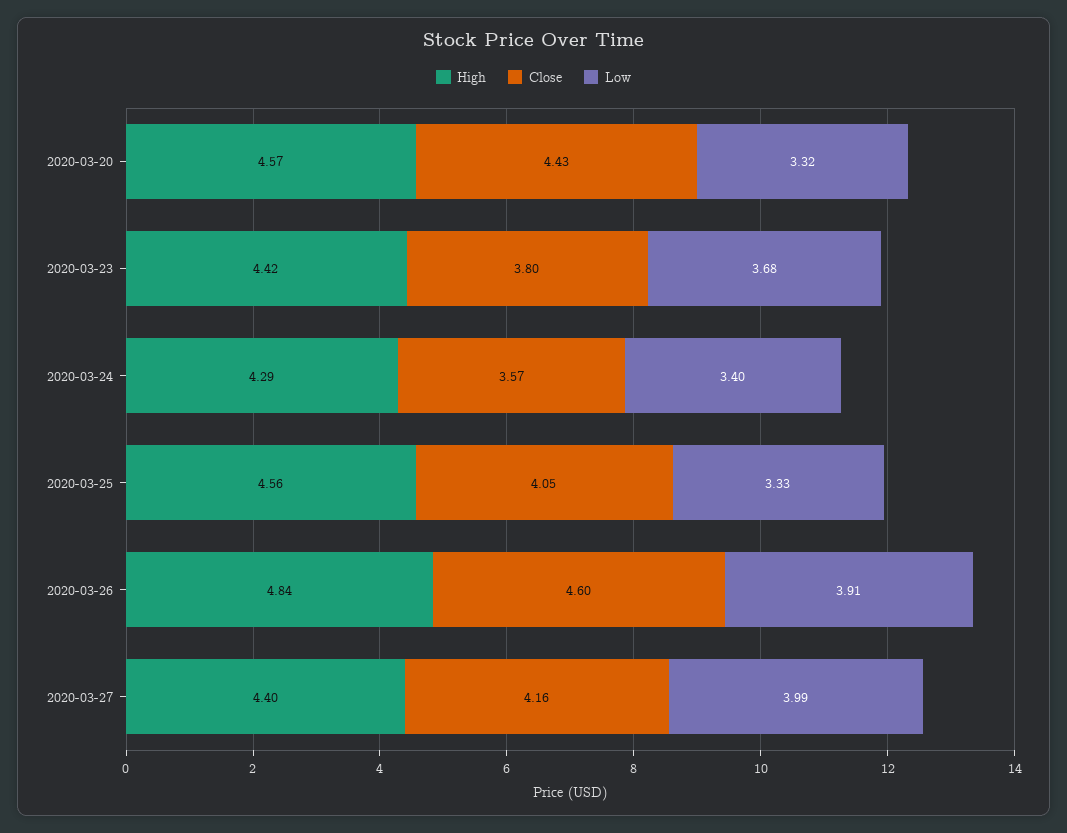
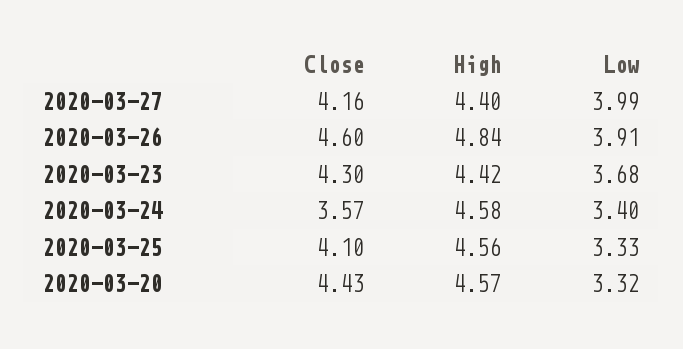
  {
    "High": {
      "2020-03-20": 4.57,
      "2020-03-23": 4.42,
-     "2020-03-24": 4.29,
+     "2020-03-24": 4.58,
      "2020-03-25": 4.56,
      "2020-03-26": 4.84,
      "2020-03-27": 4.4
    },
    "Close": {
      "2020-03-20": 4.43,
-     "2020-03-23": 3.8,
+     "2020-03-23": 4.3,
      "2020-03-24": 3.57,
-     "2020-03-25": 4.05,
+     "2020-03-25": 4.1,
      "2020-03-26": 4.6,
      "2020-03-27": 4.16
    },
    "Low": {
      "2020-03-20": 3.32,
      "2020-03-23": 3.68,
      "2020-03-24": 3.4,
      "2020-03-25": 3.33,
      "2020-03-26": 3.91,
      "2020-03-27": 3.99
    }
  }

